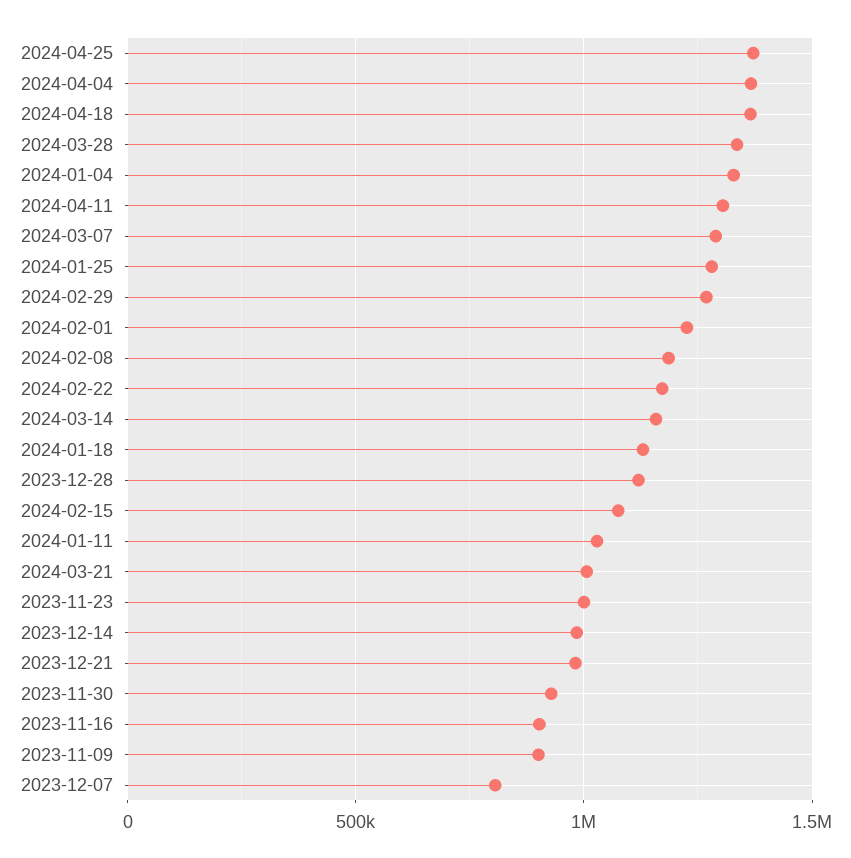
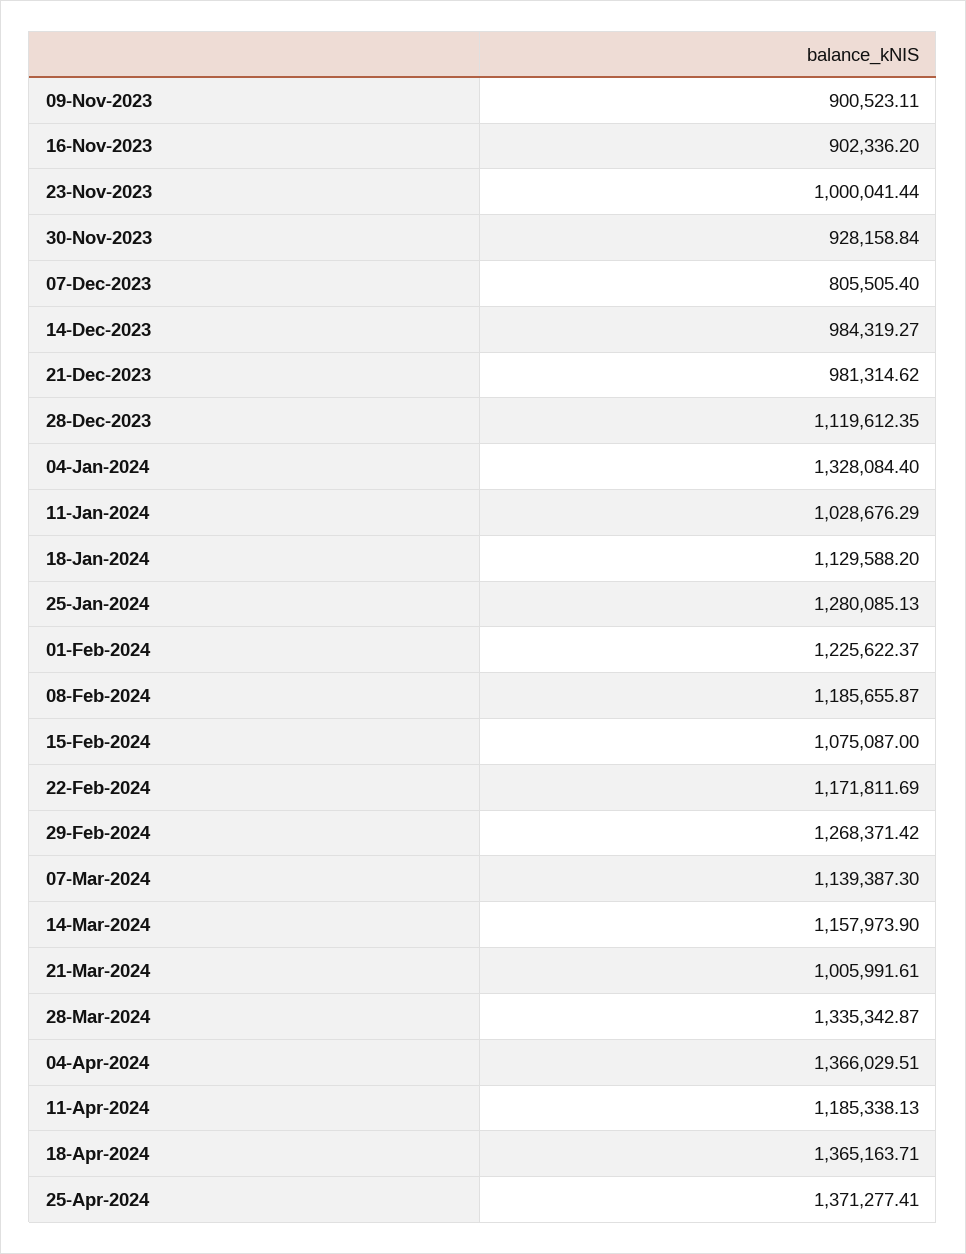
  {
    "2024-04-25": 1371277.41,
    "2024-04-04": 1366029.51,
    "2024-04-18": 1365163.71,
    "2024-03-28": 1335342.87,
    "2024-01-04": 1328084.4,
-   "2024-04-11": 1300000,
+   "2024-04-11": 1185338.13,
-   "2024-03-07": 1300000,
+   "2024-03-07": 1139387.3,
    "2024-01-25": 1280085.13,
    "2024-02-29": 1268371.42,
    "2024-02-01": 1225622.37,
    "2024-02-08": 1185655.87,
    "2024-02-22": 1171811.69,
    "2024-03-14": 1157973.9,
    "2024-01-18": 1129588.2,
    "2023-12-28": 1119612.35,
    "2024-02-15": 1075087,
    "2024-01-11": 1028676.29,
    "2024-03-21": 1005991.61,
    "2023-11-23": 1000041.44,
    "2023-12-14": 984319.27,
    "2023-12-21": 981314.62,
    "2023-11-30": 928158.84,
    "2023-11-16": 902336.2,
    "2023-11-09": 900523.11,
    "2023-12-07": 805505.4
  }

